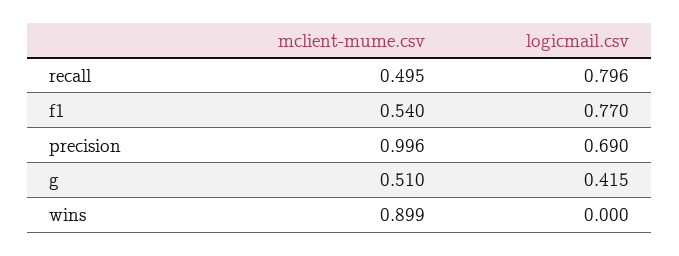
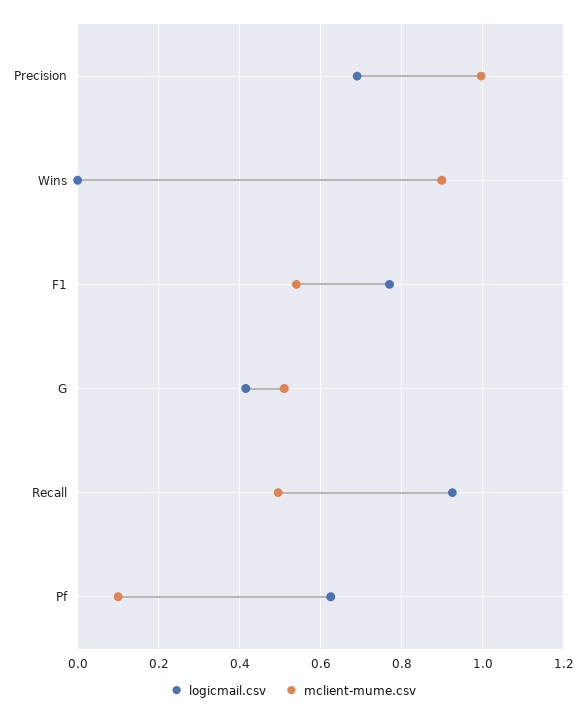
  {
    "mclient-mume.csv": {
      "recall": 0.495,
      "f1": 0.54,
      "precision": 0.996,
      "g": 0.51,
-     "wins": 0.899
+     "wins": 0.899,
+     "Pf": 0.1
    },
    "logicmail.csv": {
-     "recall": 0.796,
+     "recall": 0.92,
      "f1": 0.77,
      "precision": 0.69,
      "g": 0.415,
-     "wins": 0
+     "wins": 0,
+     "Pf": 0.62
    }
  }

